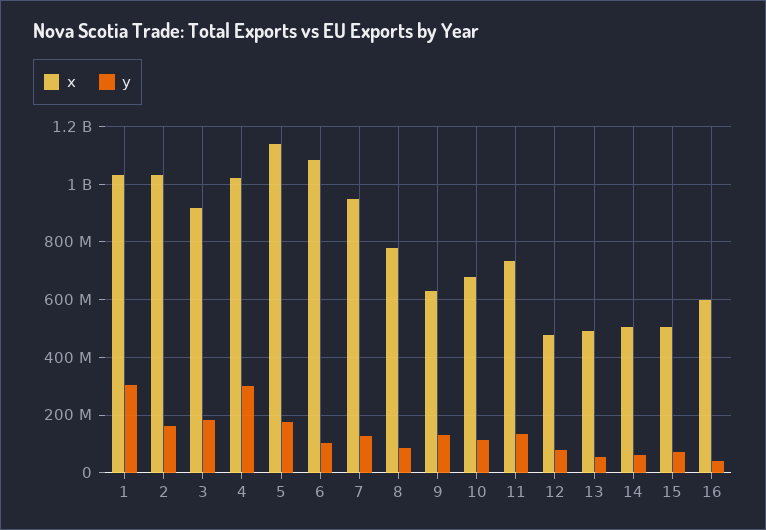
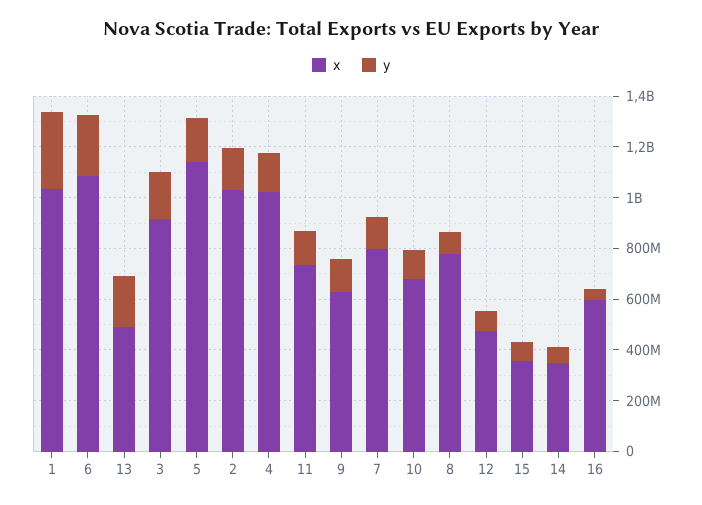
  {
    "x": {
      "1": 1025000000,
      "2": 1025000000,
      "3": 925000000,
      "4": 1025000000,
      "5": 1150000000,
      "6": 1075000000,
-     "7": 950000000,
+     "7": 800000000,
      "8": 775000000,
      "9": 625000000,
      "10": 675000000,
      "11": 725000000,
      "12": 475000000,
      "13": 500000000,
-     "14": 500000000,
+     "14": 350000000,
-     "15": 500000000,
+     "15": 350000000,
      "16": 600000000
    },
    "y": {
      "1": 300000000,
      "2": 150000000,
      "3": 175000000,
-     "4": 300000000,
+     "4": 150000000,
      "5": 175000000,
-     "6": 100000000,
+     "6": 250000000,
      "7": 125000000,
      "8": 75000000,
      "9": 125000000,
      "10": 100000000,
      "11": 125000000,
      "12": 75000000,
-     "13": 50000000,
+     "13": 200000000,
      "14": 50000000,
      "15": 75000000,
      "16": 50000000
    }
  }

